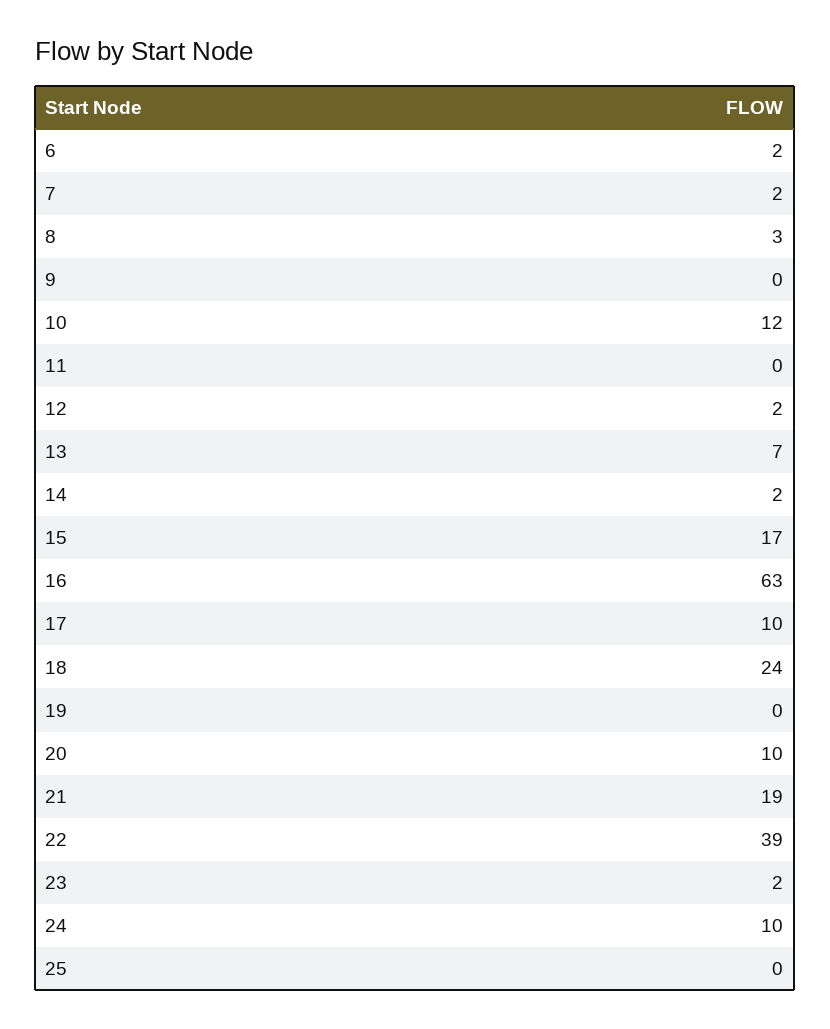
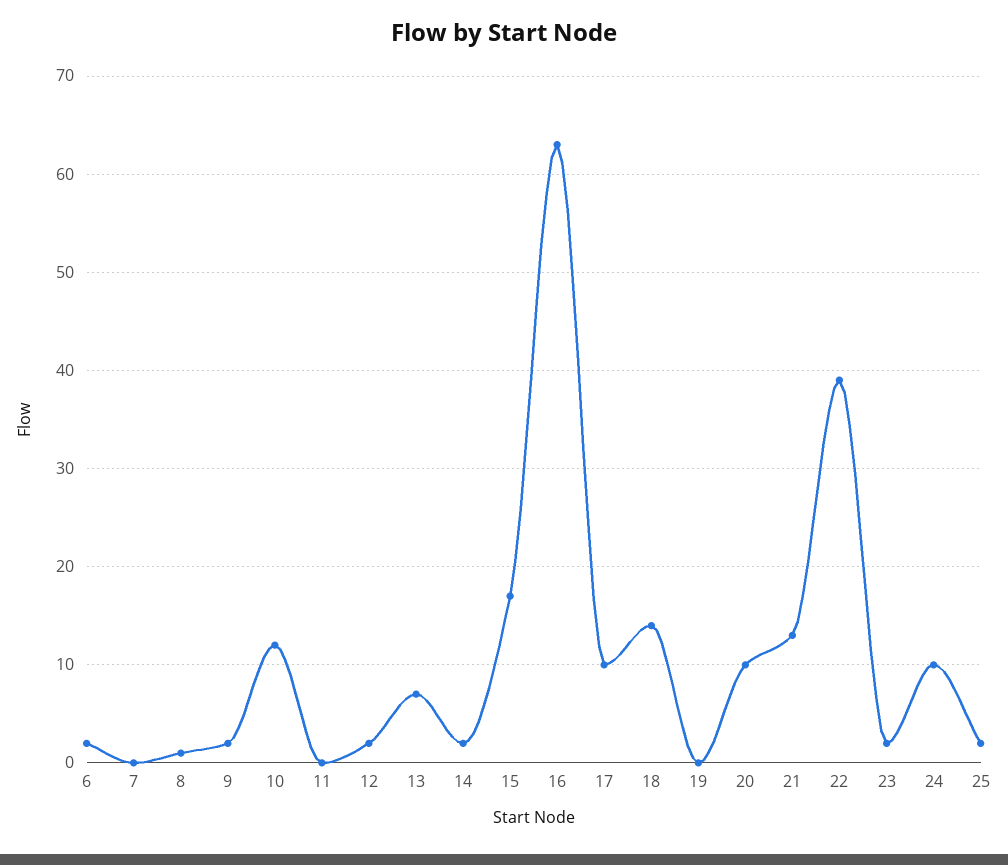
  {
    "6": 2,
-   "7": 2,
+   "7": 0,
-   "8": 3,
+   "8": 1,
-   "9": 0,
+   "9": 2,
    "10": 12,
    "11": 0,
    "12": 2,
    "13": 7,
    "14": 2,
    "15": 17,
    "16": 63,
    "17": 10,
-   "18": 24,
+   "18": 14,
    "19": 0,
    "20": 10,
-   "21": 19,
+   "21": 13,
    "22": 39,
    "23": 2,
    "24": 10,
-   "25": 0
+   "25": 2
  }

